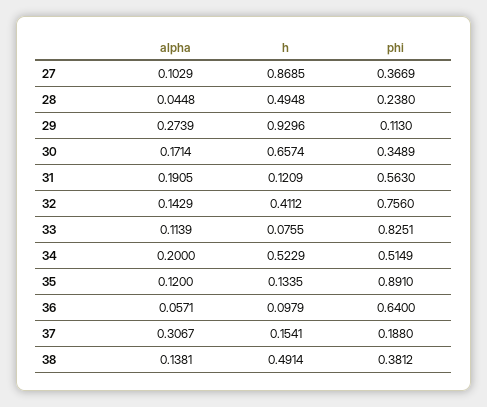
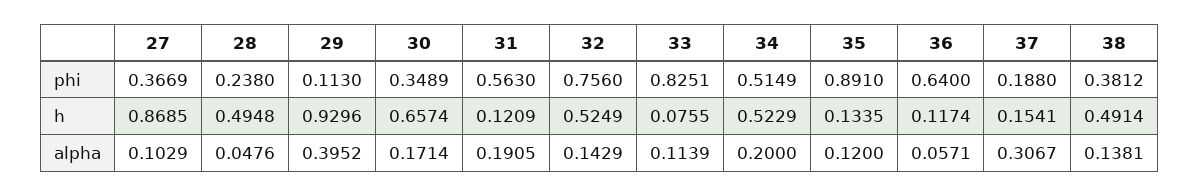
  {
    "alpha": {
      "27": 0.1029,
-     "28": 0.0448,
+     "28": 0.0476,
-     "29": 0.2739,
+     "29": 0.3952,
      "30": 0.1714,
      "31": 0.1905,
      "32": 0.1429,
      "33": 0.1139,
      "34": 0.2,
      "35": 0.12,
      "36": 0.0571,
      "37": 0.3067,
      "38": 0.1381
    },
    "h": {
      "27": 0.8685,
      "28": 0.4948,
      "29": 0.9296,
      "30": 0.6574,
      "31": 0.1209,
-     "32": 0.4112,
+     "32": 0.5249,
      "33": 0.0755,
      "34": 0.5229,
      "35": 0.1335,
-     "36": 0.0979,
+     "36": 0.1174,
      "37": 0.1541,
      "38": 0.4914
    },
    "phi": {
      "27": 0.3669,
      "28": 0.238,
      "29": 0.113,
      "30": 0.3489,
      "31": 0.563,
      "32": 0.756,
      "33": 0.8251,
      "34": 0.5149,
      "35": 0.891,
      "36": 0.64,
      "37": 0.188,
      "38": 0.3812
    }
  }

